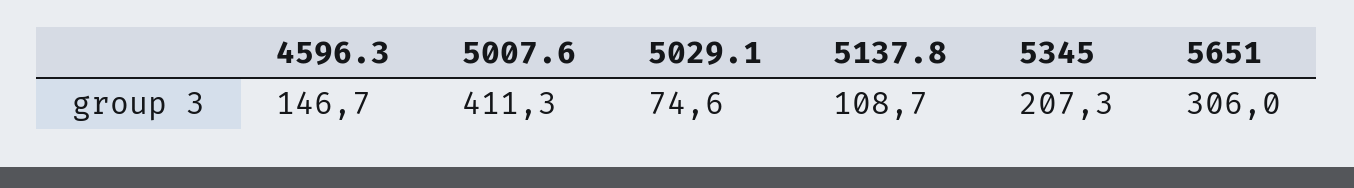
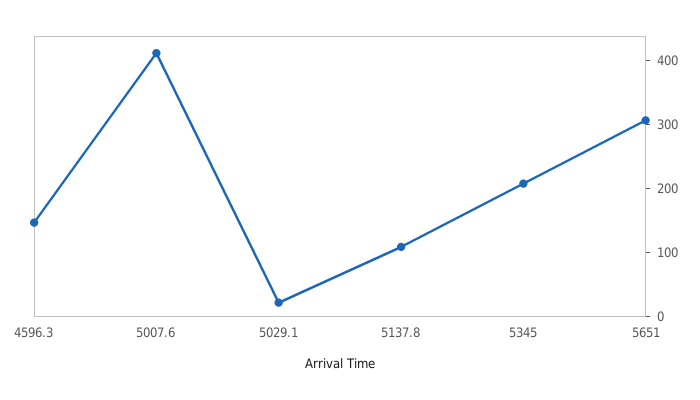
  {
    "4596.3": 146.7,
    "5007.6": 411.3,
-   "5029.1": 74.6,
+   "5029.1": 20,
    "5137.8": 108.7,
    "5345": 207.3,
    "5651": 306
  }

